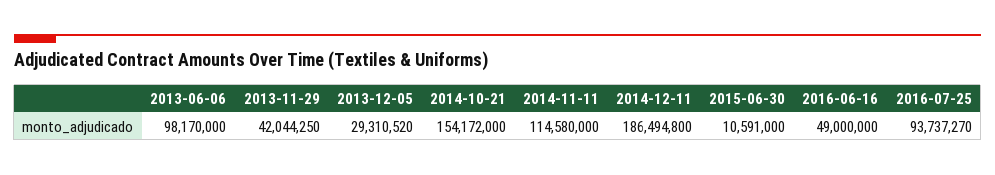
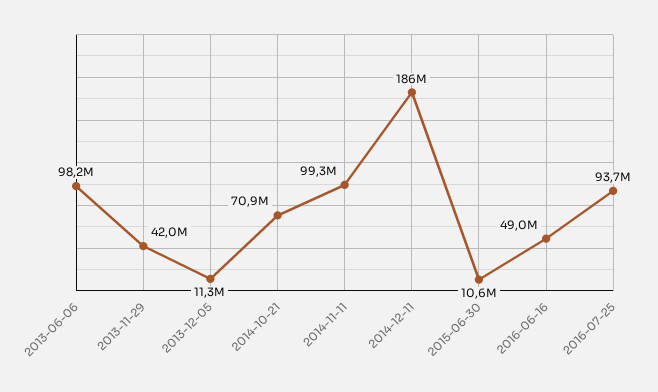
  {
    "2013-06-06": 98170000,
    "2013-11-29": 42044250,
-   "2013-12-05": 29310520,
+   "2013-12-05": 11300000,
-   "2014-10-21": 154172000,
+   "2014-10-21": 70900000,
-   "2014-11-11": 114580000,
+   "2014-11-11": 99300000,
    "2014-12-11": 186494800,
    "2015-06-30": 10591000,
    "2016-06-16": 49000000,
    "2016-07-25": 93737270
  }

